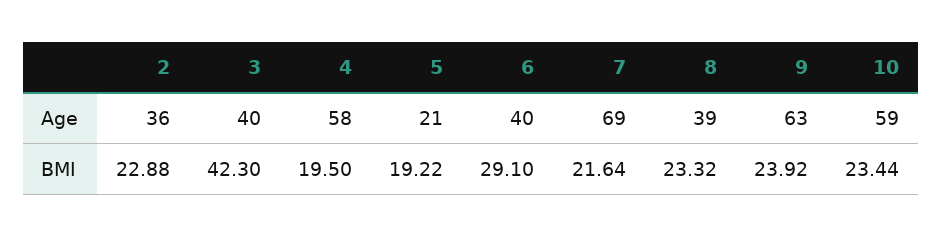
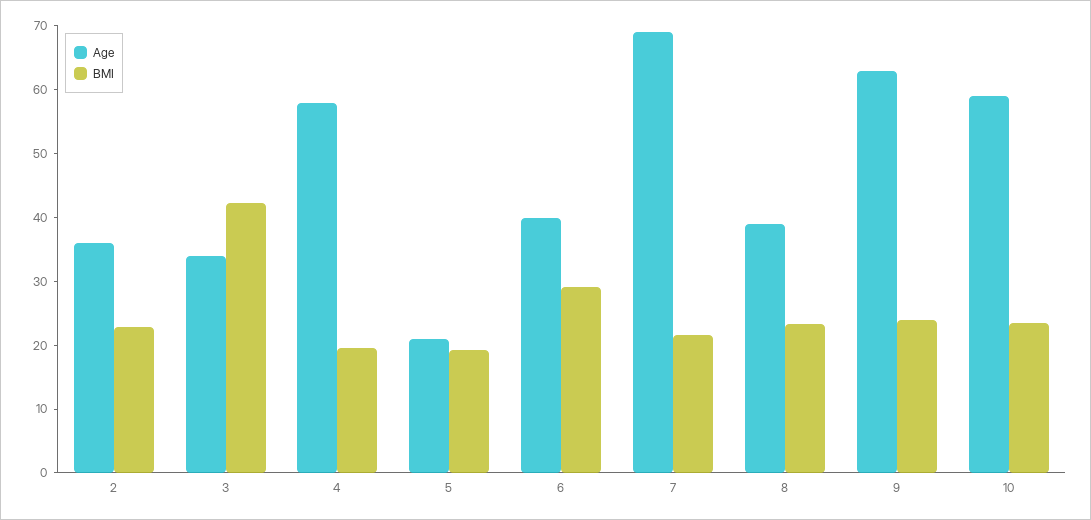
  {
    "Age": {
      "2": 36,
-     "3": 40,
+     "3": 34,
      "4": 58,
      "5": 21,
      "6": 40,
      "7": 69,
      "8": 39,
      "9": 63,
      "10": 59
    },
    "BMI": {
      "2": 22.88,
      "3": 42.3,
      "4": 19.5,
      "5": 19.22,
      "6": 29.1,
      "7": 21.64,
      "8": 23.32,
      "9": 23.92,
      "10": 23.44
    }
  }

